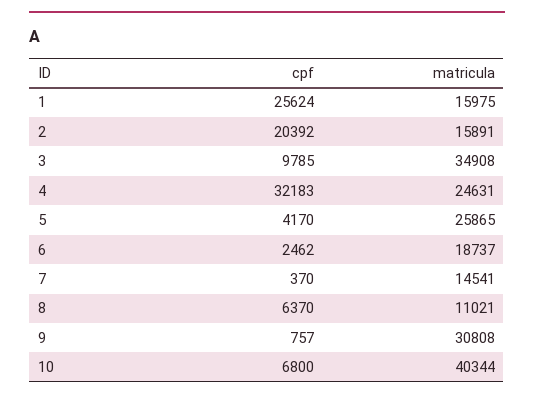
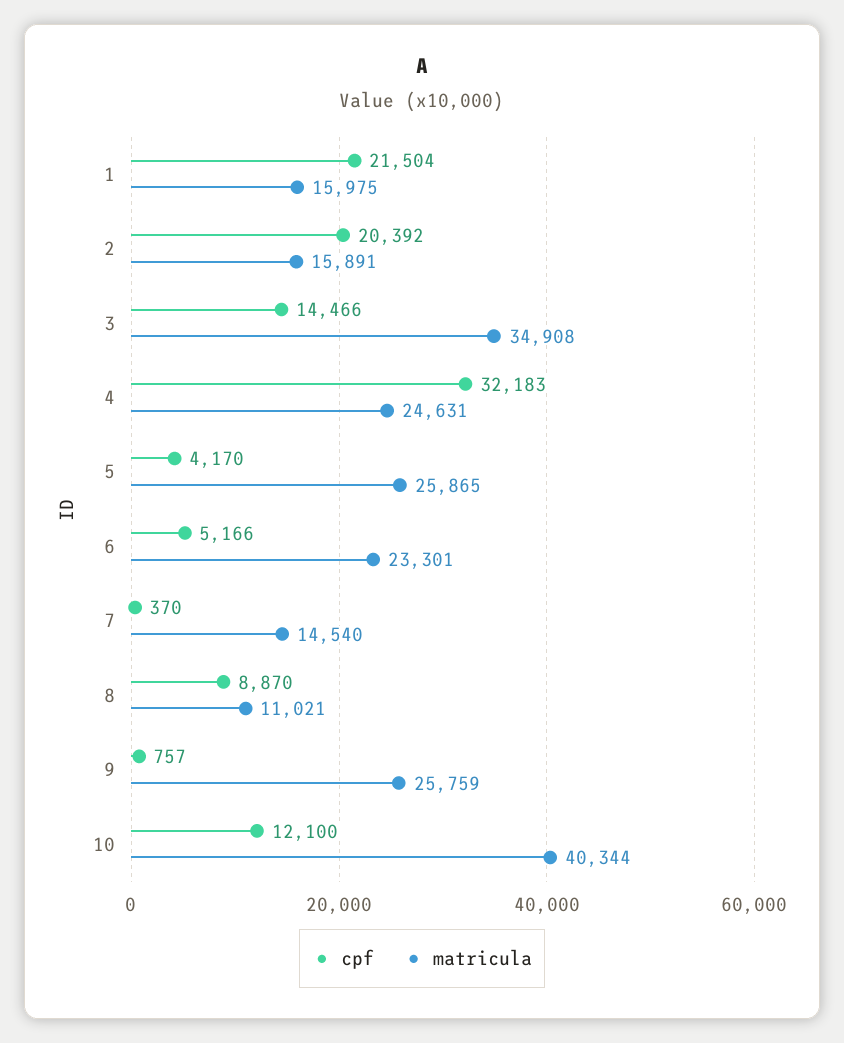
  {
    "cpf": {
-     "1": 25624,
+     "1": 21504,
      "2": 20392,
-     "3": 9785,
+     "3": 14466,
      "4": 32183,
      "5": 4170,
-     "6": 2462,
+     "6": 5166,
      "7": 370,
-     "8": 6370,
+     "8": 8870,
      "9": 757,
-     "10": 6800
+     "10": 12100
    },
    "matricula": {
      "1": 15975,
      "2": 15891,
      "3": 34908,
      "4": 24631,
      "5": 25865,
-     "6": 18737,
+     "6": 23301,
-     "7": 14541,
+     "7": 14540,
      "8": 11021,
-     "9": 30808,
+     "9": 25759,
      "10": 40344
    }
  }

